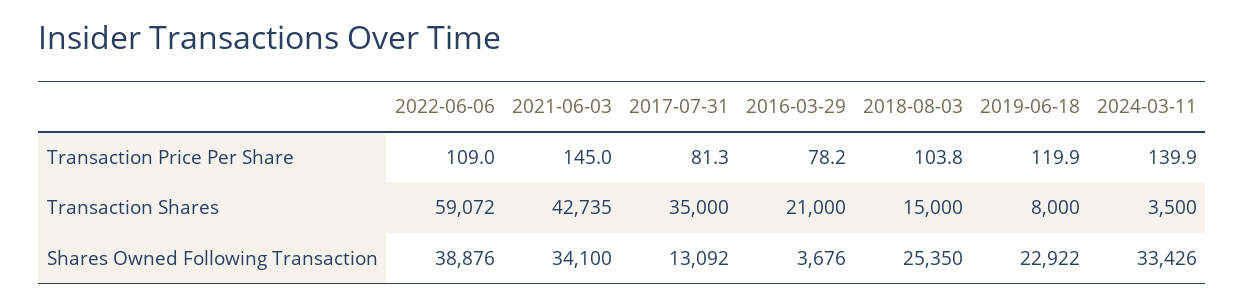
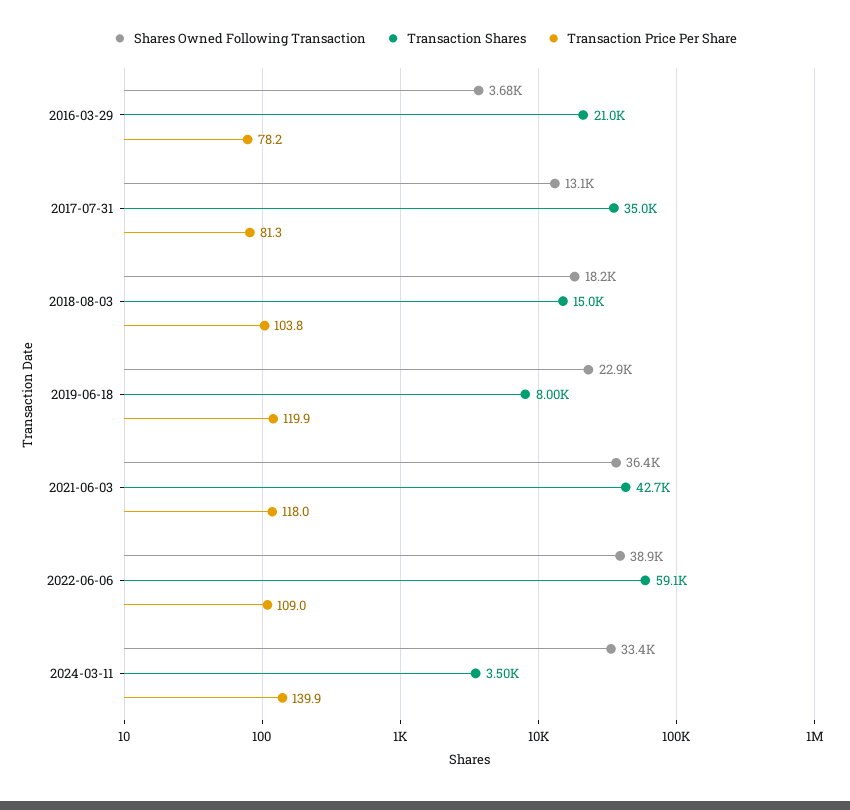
  {
    "Transaction Price Per Share": {
      "2022-06-06": 109,
-     "2021-06-03": 145,
+     "2021-06-03": 118,
      "2017-07-31": 81.3,
      "2016-03-29": 78.2,
      "2018-08-03": 103.8,
      "2019-06-18": 119.9,
      "2024-03-11": 139.9
    },
    "Transaction Shares": {
      "2022-06-06": 59072,
      "2021-06-03": 42735,
      "2017-07-31": 35000,
      "2016-03-29": 21000,
      "2018-08-03": 15000,
      "2019-06-18": 8000,
      "2024-03-11": 3500
    },
    "Shares Owned Following Transaction": {
      "2022-06-06": 38876,
-     "2021-06-03": 34100,
+     "2021-06-03": 36400,
      "2017-07-31": 13092,
      "2016-03-29": 3676,
-     "2018-08-03": 25350,
+     "2018-08-03": 18200,
      "2019-06-18": 22922,
      "2024-03-11": 33426
    }
  }

